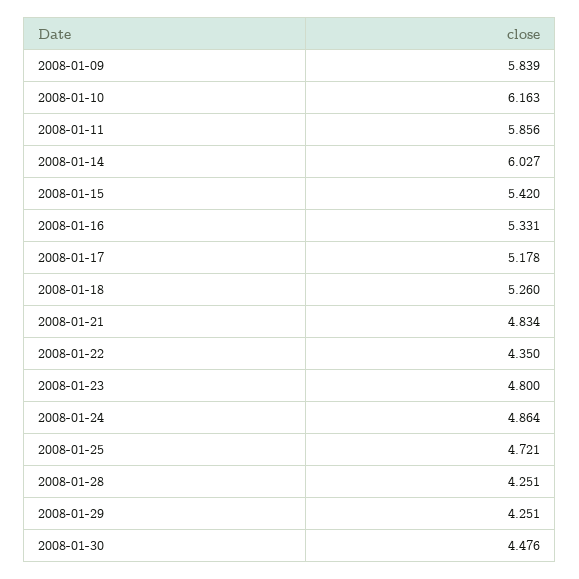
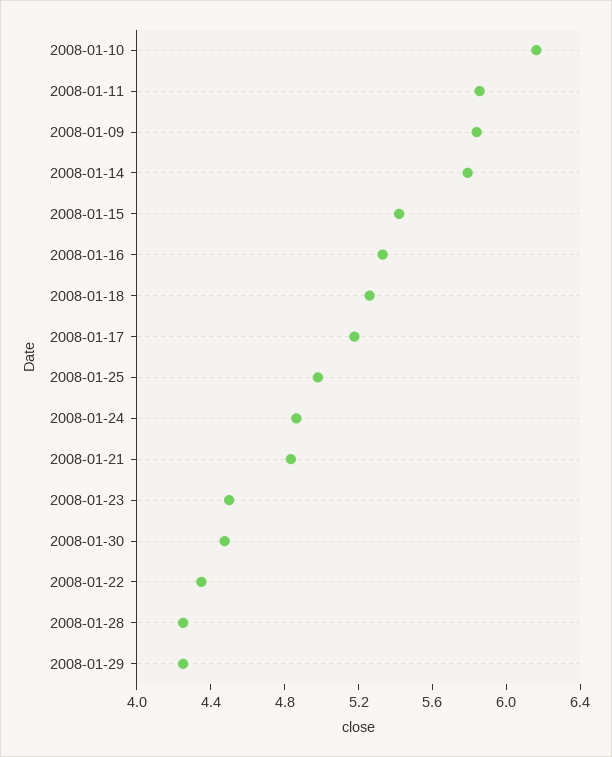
  {
    "2008-01-09": 5.839,
    "2008-01-10": 6.163,
    "2008-01-11": 5.856,
-   "2008-01-14": 6.027,
+   "2008-01-14": 5.8,
    "2008-01-15": 5.42,
    "2008-01-16": 5.331,
    "2008-01-17": 5.178,
    "2008-01-18": 5.26,
    "2008-01-21": 4.834,
    "2008-01-22": 4.35,
-   "2008-01-23": 4.8,
+   "2008-01-23": 4.5,
    "2008-01-24": 4.864,
-   "2008-01-25": 4.721,
+   "2008-01-25": 5,
    "2008-01-28": 4.251,
    "2008-01-29": 4.251,
    "2008-01-30": 4.476
  }

